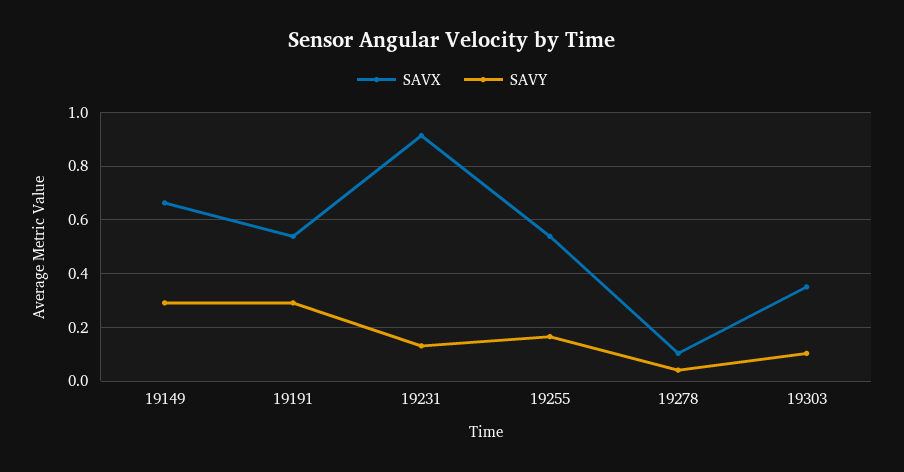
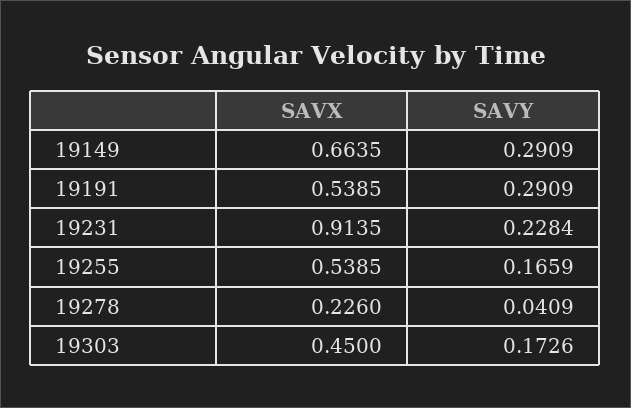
  {
    "SAVX": {
      "19149": 0.6635,
      "19191": 0.5385,
      "19231": 0.9135,
      "19255": 0.5385,
-     "19278": 0.1,
+     "19278": 0.226,
-     "19303": 0.35
+     "19303": 0.45
    },
    "SAVY": {
      "19149": 0.2909,
      "19191": 0.2909,
-     "19231": 0.125,
+     "19231": 0.2284,
      "19255": 0.1659,
      "19278": 0.0409,
-     "19303": 0.1
+     "19303": 0.1726
    }
  }

